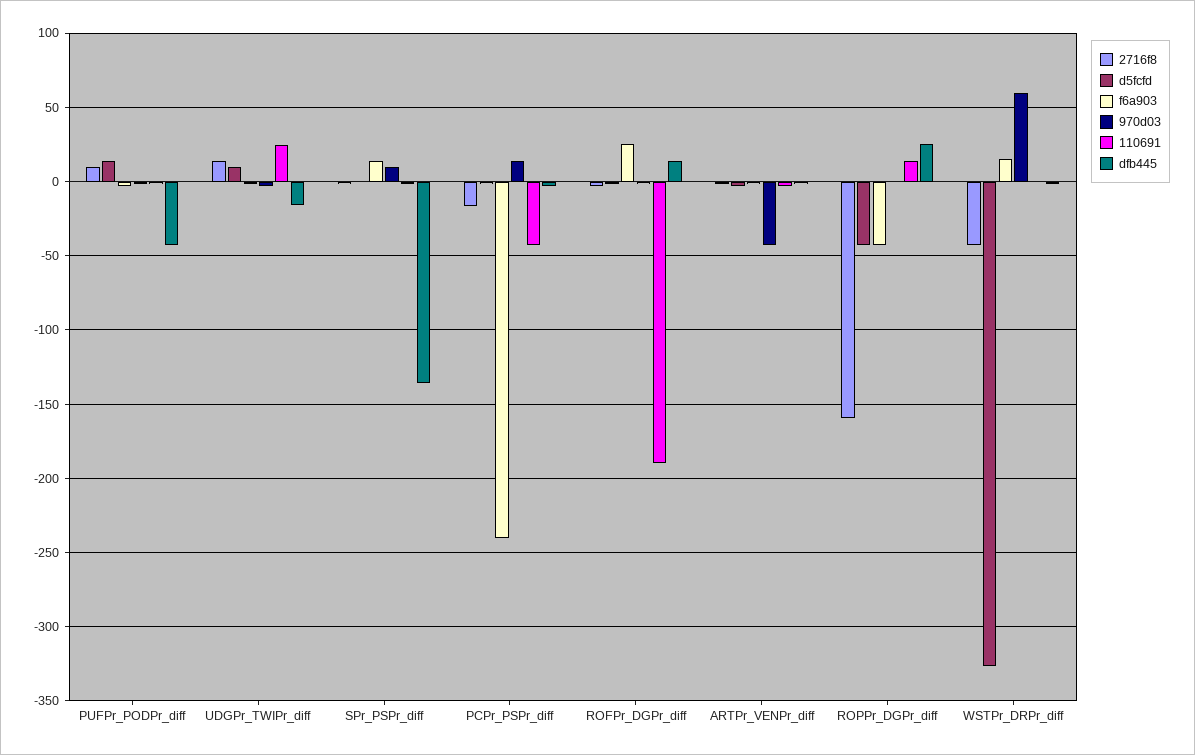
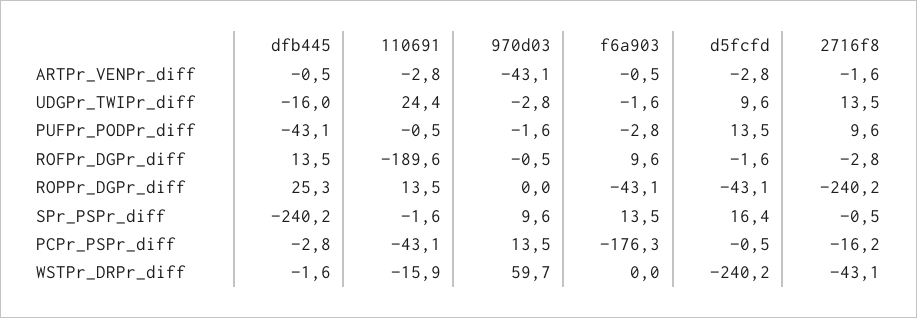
  {
    "2716f8": {
      "PUFPr_PODPr_diff": 9.6,
      "UDGPr_TWIPr_diff": 13.5,
      "SPr_PSPr_diff": -0.5,
      "PCPr_PSPr_diff": -16.2,
      "ROFPr_DGPr_diff": -2.8,
      "ARTPr_VENPr_diff": -1.6,
-     "ROPPr_DGPr_diff": -160,
+     "ROPPr_DGPr_diff": -240.2,
      "WSTPr_DRPr_diff": -43.1
    },
    "d5fcfd": {
      "PUFPr_PODPr_diff": 13.5,
      "UDGPr_TWIPr_diff": 9.6,
-     "SPr_PSPr_diff": 0,
+     "SPr_PSPr_diff": 16.4,
      "PCPr_PSPr_diff": -0.5,
      "ROFPr_DGPr_diff": -1.6,
      "ARTPr_VENPr_diff": -2.8,
      "ROPPr_DGPr_diff": -43.1,
-     "WSTPr_DRPr_diff": -325
+     "WSTPr_DRPr_diff": -240.2
    },
    "f6a903": {
      "PUFPr_PODPr_diff": -2.8,
      "UDGPr_TWIPr_diff": -1.6,
      "SPr_PSPr_diff": 13.5,
-     "PCPr_PSPr_diff": -240,
+     "PCPr_PSPr_diff": -176.3,
-     "ROFPr_DGPr_diff": 25,
+     "ROFPr_DGPr_diff": 9.6,
      "ARTPr_VENPr_diff": -0.5,
      "ROPPr_DGPr_diff": -43.1,
-     "WSTPr_DRPr_diff": 15
+     "WSTPr_DRPr_diff": 0
    },
    "970d03": {
      "PUFPr_PODPr_diff": -1.6,
      "UDGPr_TWIPr_diff": -2.8,
      "SPr_PSPr_diff": 9.6,
      "PCPr_PSPr_diff": 13.5,
      "ROFPr_DGPr_diff": -0.5,
      "ARTPr_VENPr_diff": -43.1,
      "ROPPr_DGPr_diff": 0,
      "WSTPr_DRPr_diff": 59.7
    },
    "110691": {
      "PUFPr_PODPr_diff": -0.5,
      "UDGPr_TWIPr_diff": 24.4,
      "SPr_PSPr_diff": -1.6,
      "PCPr_PSPr_diff": -43.1,
      "ROFPr_DGPr_diff": -189.6,
      "ARTPr_VENPr_diff": -2.8,
      "ROPPr_DGPr_diff": 13.5,
-     "WSTPr_DRPr_diff": 0
+     "WSTPr_DRPr_diff": -15.9
    },
    "dfb445": {
      "PUFPr_PODPr_diff": -43.1,
      "UDGPr_TWIPr_diff": -16,
-     "SPr_PSPr_diff": -135,
+     "SPr_PSPr_diff": -240.2,
      "PCPr_PSPr_diff": -2.8,
      "ROFPr_DGPr_diff": 13.5,
      "ARTPr_VENPr_diff": -0.5,
      "ROPPr_DGPr_diff": 25.3,
      "WSTPr_DRPr_diff": -1.6
    }
  }

